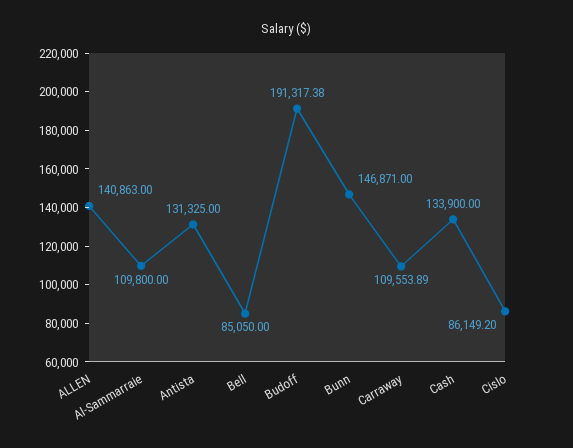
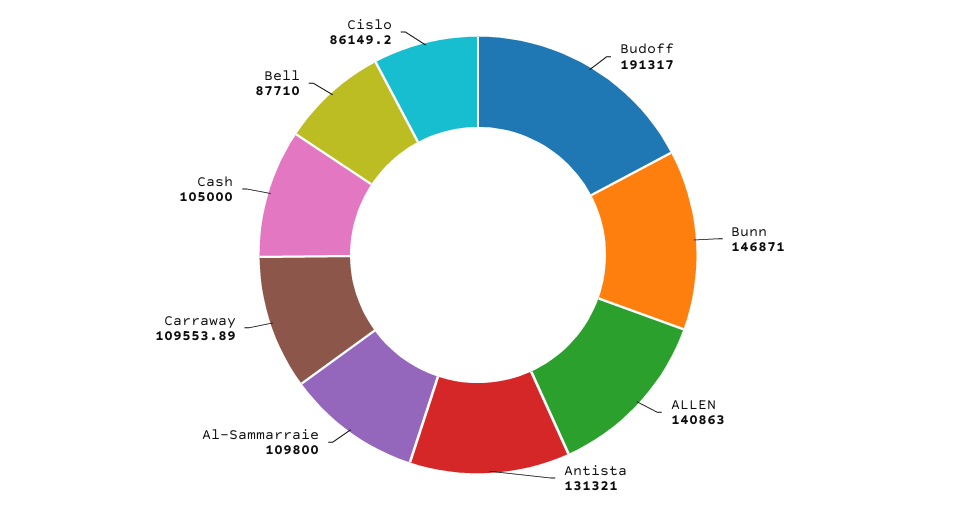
  {
    "ALLEN": 140863,
    "Al-Sammarraie": 109800,
-   "Antista": 131325,
+   "Antista": 131321,
-   "Bell": 85050,
+   "Bell": 87710,
-   "Budoff": 191317.38,
+   "Budoff": 191317,
    "Bunn": 146871,
    "Carraway": 109553.89,
-   "Cash": 133900,
+   "Cash": 105000,
    "Cislo": 86149.2
  }

